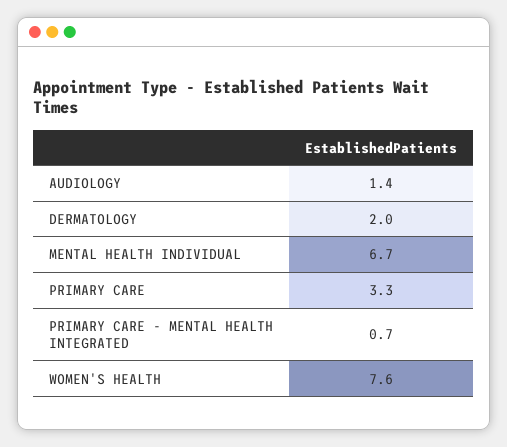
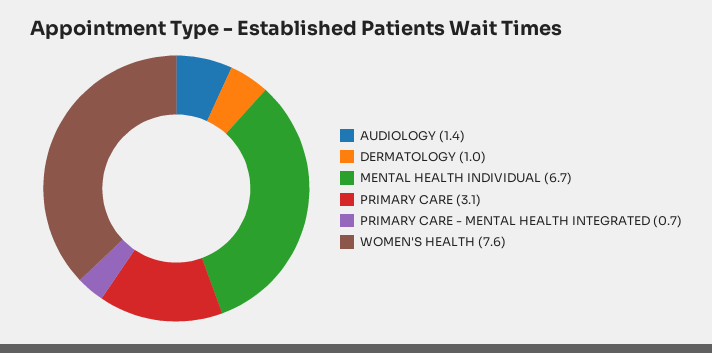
  {
    "AUDIOLOGY": 1.4,
-   "DERMATOLOGY": 2,
+   "DERMATOLOGY": 1,
    "MENTAL HEALTH INDIVIDUAL": 6.7,
-   "PRIMARY CARE": 3.3,
+   "PRIMARY CARE": 3.1,
    "PRIMARY CARE - MENTAL HEALTH INTEGRATED": 0.7,
    "WOMEN'S HEALTH": 7.6
  }

